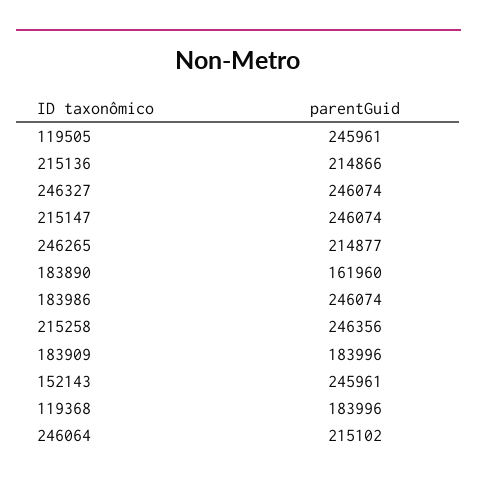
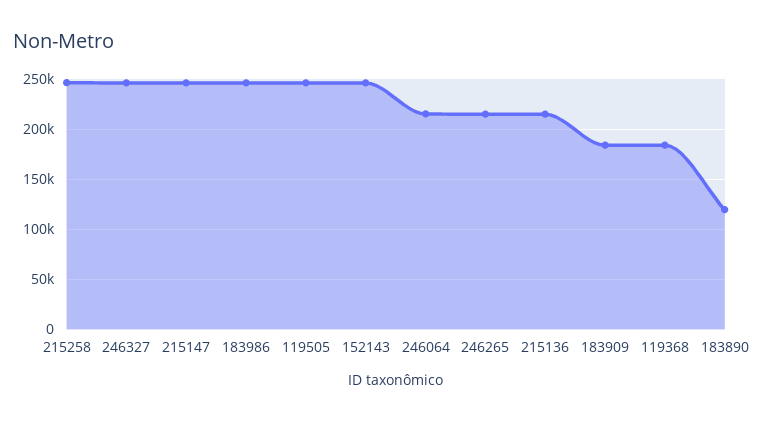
  {
    "119505": 245961,
    "215136": 214866,
    "246327": 246074,
    "215147": 246074,
    "246265": 214877,
-   "183890": 161960,
+   "183890": 120000,
    "183986": 246074,
    "215258": 246356,
    "183909": 183996,
    "152143": 245961,
    "119368": 183996,
    "246064": 215102
  }

